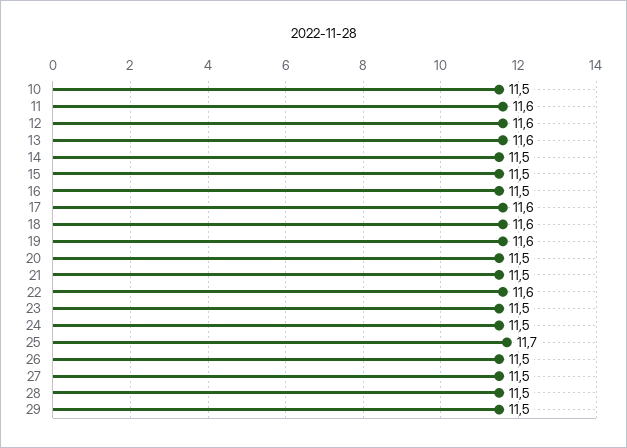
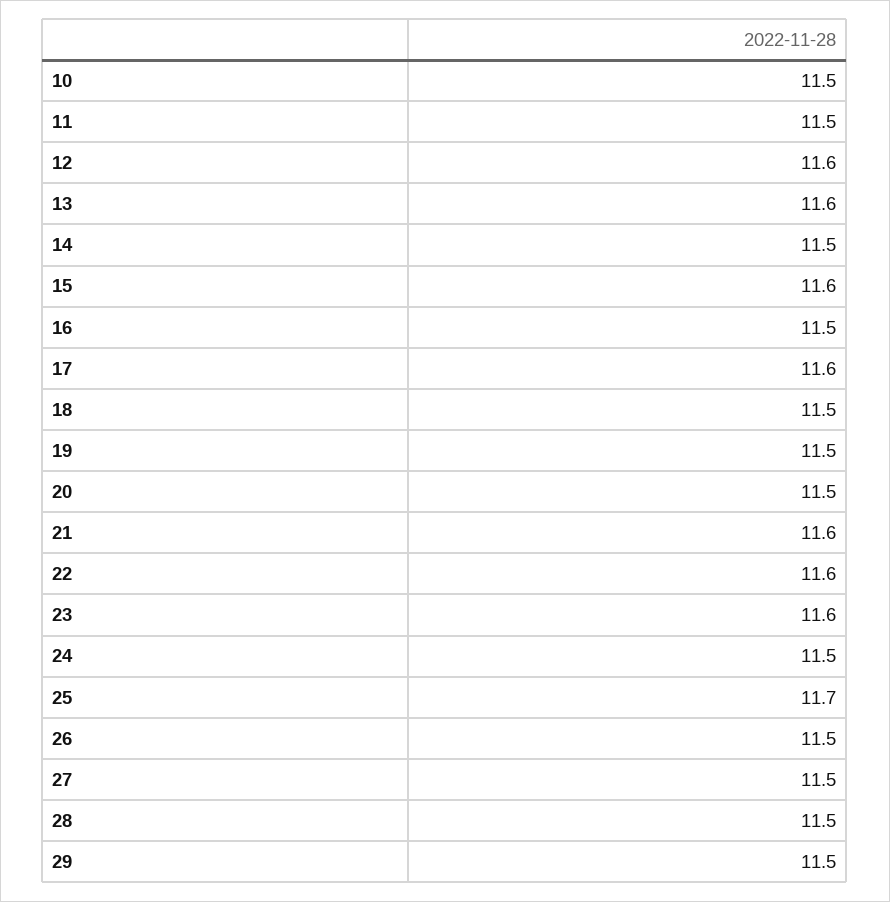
  {
    "10": 11.5,
-   "11": 11.6,
+   "11": 11.5,
    "12": 11.6,
    "13": 11.6,
    "14": 11.5,
-   "15": 11.5,
+   "15": 11.6,
    "16": 11.5,
    "17": 11.6,
-   "18": 11.6,
+   "18": 11.5,
-   "19": 11.6,
+   "19": 11.5,
    "20": 11.5,
-   "21": 11.5,
+   "21": 11.6,
    "22": 11.6,
-   "23": 11.5,
+   "23": 11.6,
    "24": 11.5,
    "25": 11.7,
    "26": 11.5,
    "27": 11.5,
    "28": 11.5,
    "29": 11.5
  }

